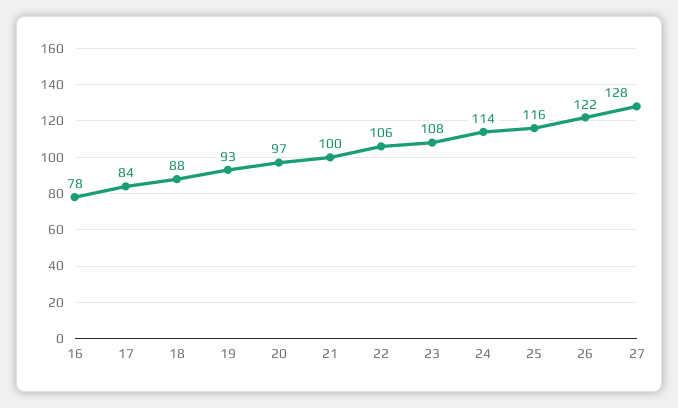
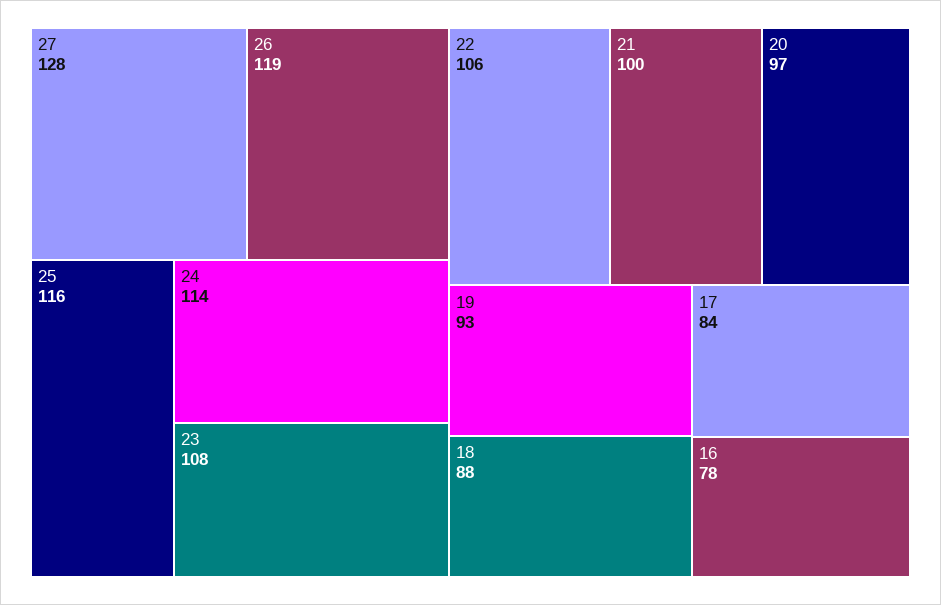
  {
    "16": 78,
    "17": 84,
    "18": 88,
    "19": 93,
    "20": 97,
    "21": 100,
    "22": 106,
    "23": 108,
    "24": 114,
    "25": 116,
-   "26": 122,
+   "26": 119,
    "27": 128
  }

